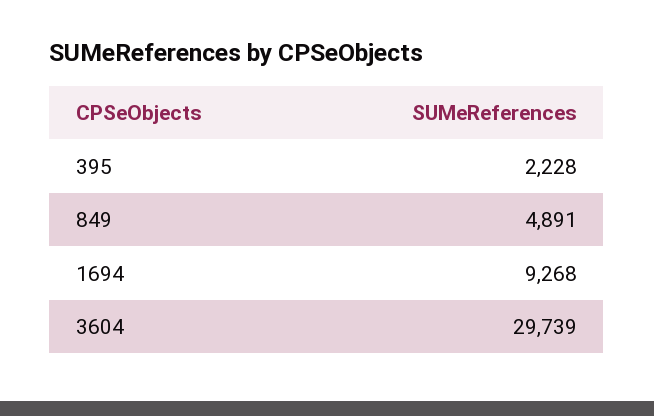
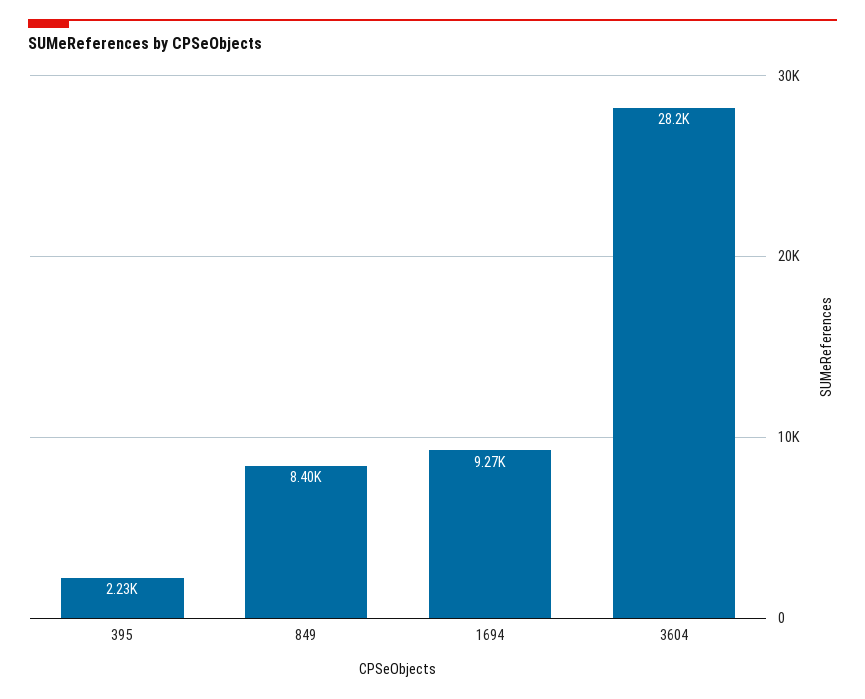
  {
    "395": 2228,
-   "849": 4891,
+   "849": 8400,
    "1694": 9268,
-   "3604": 29739
+   "3604": 28200
  }

